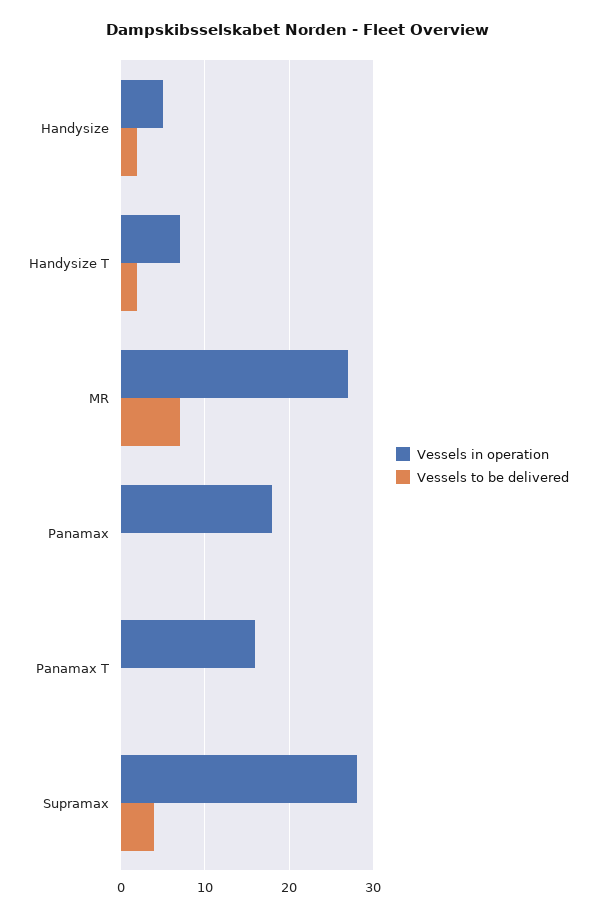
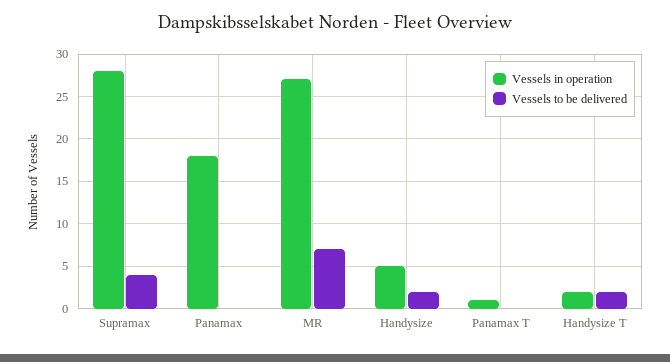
  {
    "Vessels in operation": {
      "Handysize": 5,
-     "Handysize T": 7,
+     "Handysize T": 2,
      "MR": 27,
      "Panamax": 18,
-     "Panamax T": 16,
+     "Panamax T": 1,
      "Supramax": 28
    },
    "Vessels to be delivered": {
      "Handysize": 2,
      "Handysize T": 2,
      "MR": 7,
      "Panamax": 0,
      "Panamax T": 0,
      "Supramax": 4
    }
  }

